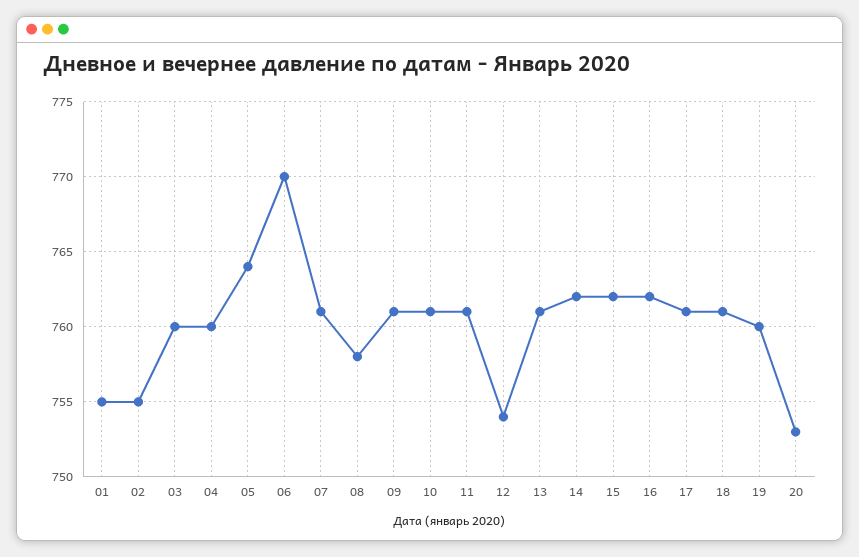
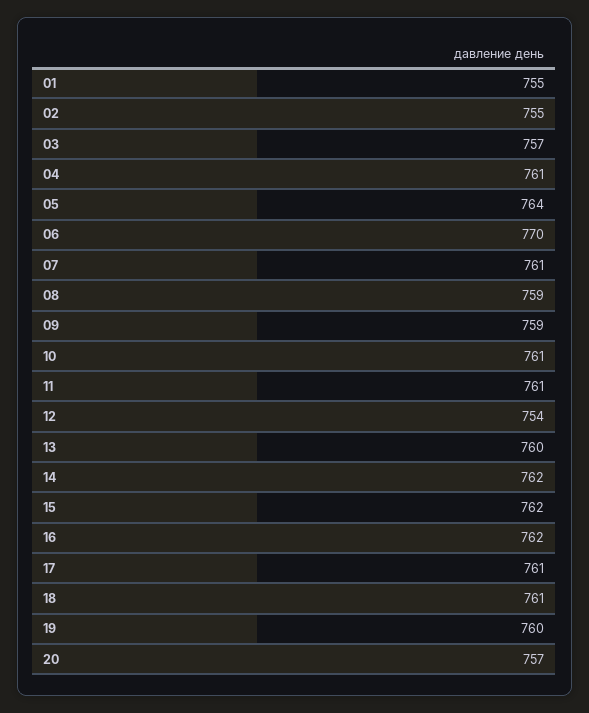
  {
    "01": 755,
    "02": 755,
-   "03": 760,
+   "03": 757,
-   "04": 760,
+   "04": 761,
    "05": 764,
    "06": 770,
    "07": 761,
-   "08": 758,
+   "08": 759,
-   "09": 761,
+   "09": 759,
    "10": 761,
    "11": 761,
    "12": 754,
-   "13": 761,
+   "13": 760,
    "14": 762,
    "15": 762,
    "16": 762,
    "17": 761,
    "18": 761,
    "19": 760,
-   "20": 753
+   "20": 757
  }

